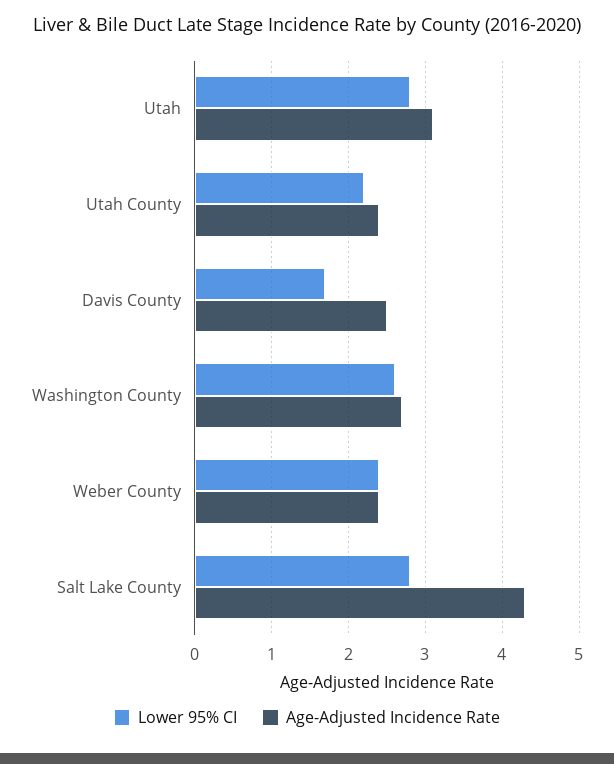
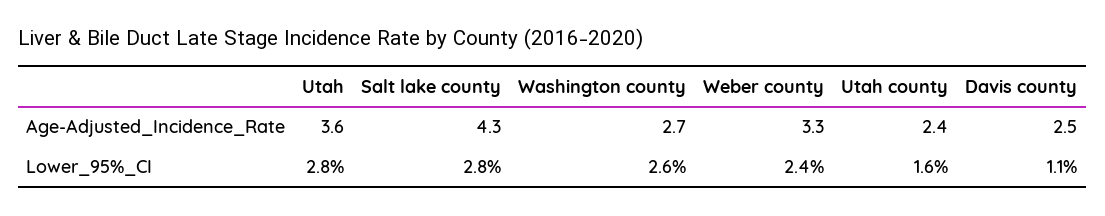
  {
    "Lower 95% CI": {
      "Utah": 2.8,
-     "Utah County": 2.2,
+     "Utah County": 1.6,
-     "Davis County": 1.7,
+     "Davis County": 1.1,
      "Washington County": 2.6,
      "Weber County": 2.4,
      "Salt Lake County": 2.8
    },
    "Age-Adjusted Incidence Rate": {
-     "Utah": 3.1,
+     "Utah": 3.6,
      "Utah County": 2.4,
      "Davis County": 2.5,
      "Washington County": 2.7,
-     "Weber County": 2.4,
+     "Weber County": 3.3,
      "Salt Lake County": 4.3
    }
  }

